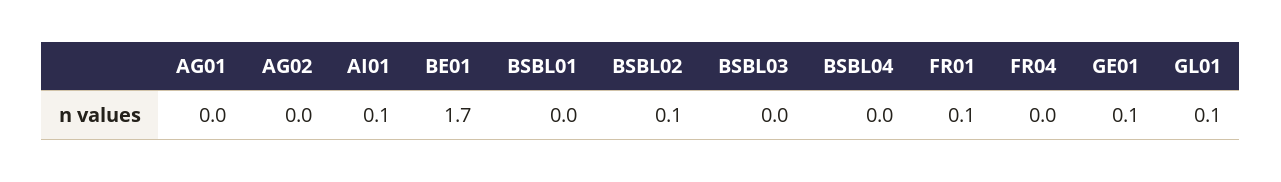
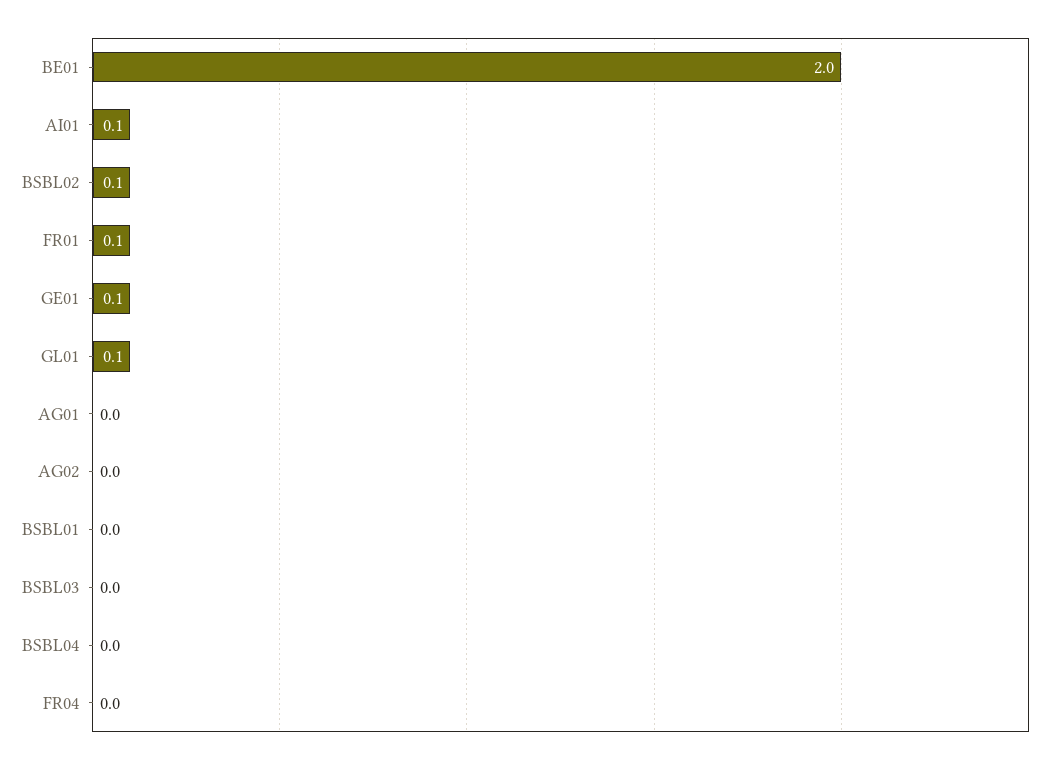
  {
    "AG01": 0,
    "AG02": 0,
    "AI01": 0.1,
-   "BE01": 1.7,
+   "BE01": 2,
    "BSBL01": 0,
    "BSBL02": 0.1,
    "BSBL03": 0,
    "BSBL04": 0,
    "FR01": 0.1,
    "FR04": 0,
    "GE01": 0.1,
    "GL01": 0.1
  }

